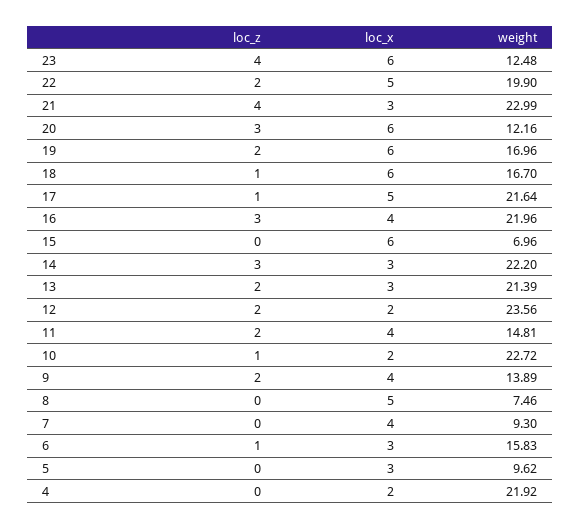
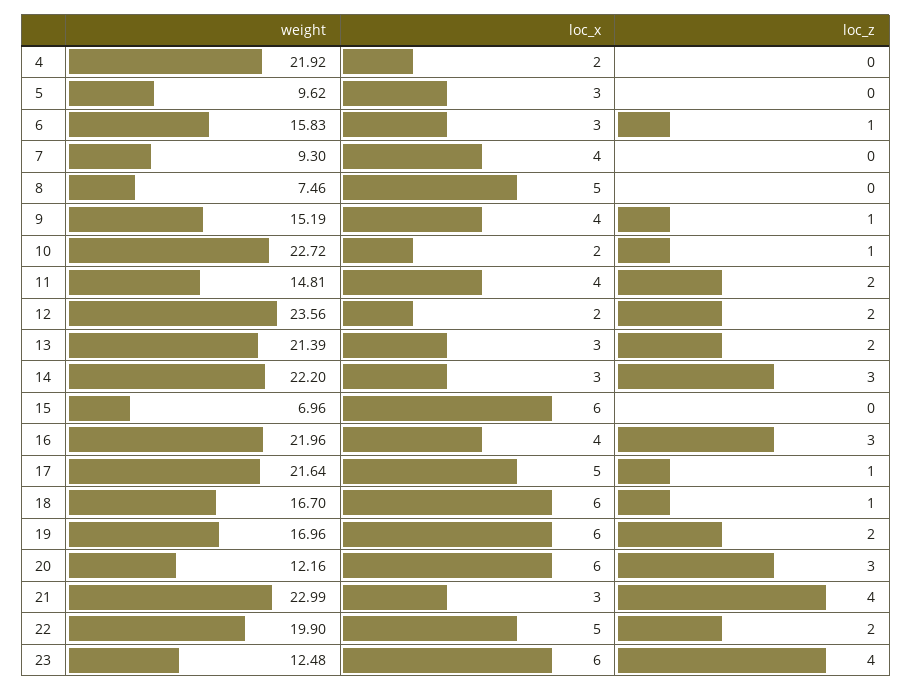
  {
    "loc_z": {
      "23": 4,
      "22": 2,
      "21": 4,
      "20": 3,
      "19": 2,
      "18": 1,
      "17": 1,
      "16": 3,
      "15": 0,
      "14": 3,
      "13": 2,
      "12": 2,
      "11": 2,
      "10": 1,
-     "9": 2,
+     "9": 1,
      "8": 0,
      "7": 0,
      "6": 1,
      "5": 0,
      "4": 0
    },
    "loc_x": {
      "23": 6,
      "22": 5,
      "21": 3,
      "20": 6,
      "19": 6,
      "18": 6,
      "17": 5,
      "16": 4,
      "15": 6,
      "14": 3,
      "13": 3,
      "12": 2,
      "11": 4,
      "10": 2,
      "9": 4,
      "8": 5,
      "7": 4,
      "6": 3,
      "5": 3,
      "4": 2
    },
    "weight": {
      "23": 12.48,
      "22": 19.9,
      "21": 22.99,
      "20": 12.16,
      "19": 16.96,
      "18": 16.7,
      "17": 21.64,
      "16": 21.96,
      "15": 6.96,
      "14": 22.2,
      "13": 21.39,
      "12": 23.56,
      "11": 14.81,
      "10": 22.72,
-     "9": 13.89,
+     "9": 15.19,
      "8": 7.46,
      "7": 9.3,
      "6": 15.83,
      "5": 9.62,
      "4": 21.92
    }
  }

